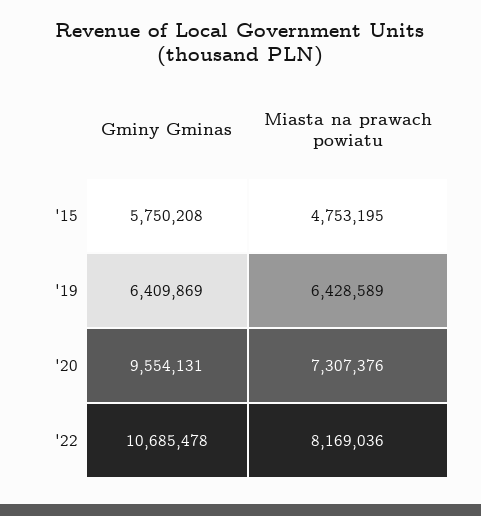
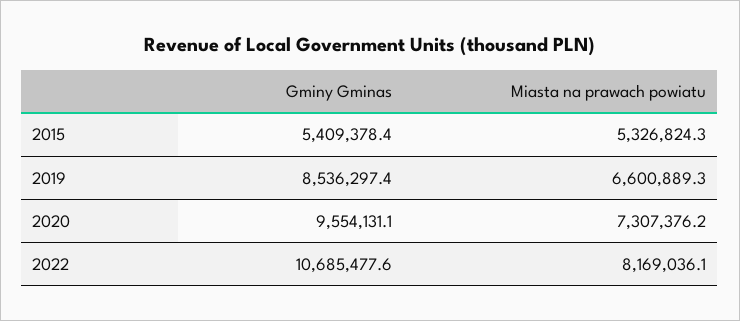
  {
    "Gminy Gminas": {
-     "'15": 5750208,
+     "'15": 5409378.4,
-     "'19": 6409869,
+     "'19": 8536297.4,
      "'20": 9554131.1,
      "'22": 10685477.6
    },
    "Miasta na prawach powiatu": {
-     "'15": 4753195,
+     "'15": 5326824.3,
-     "'19": 6428589,
+     "'19": 6600889.3,
      "'20": 7307376.2,
      "'22": 8169036.1
    }
  }

